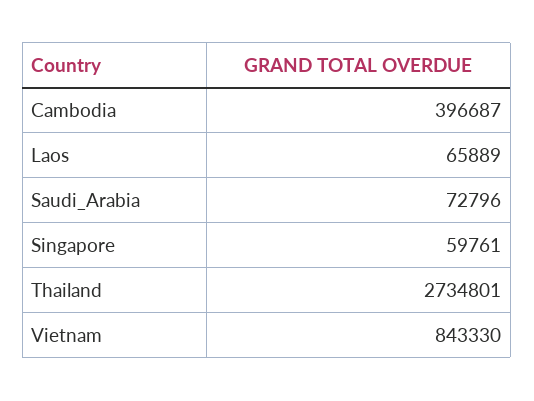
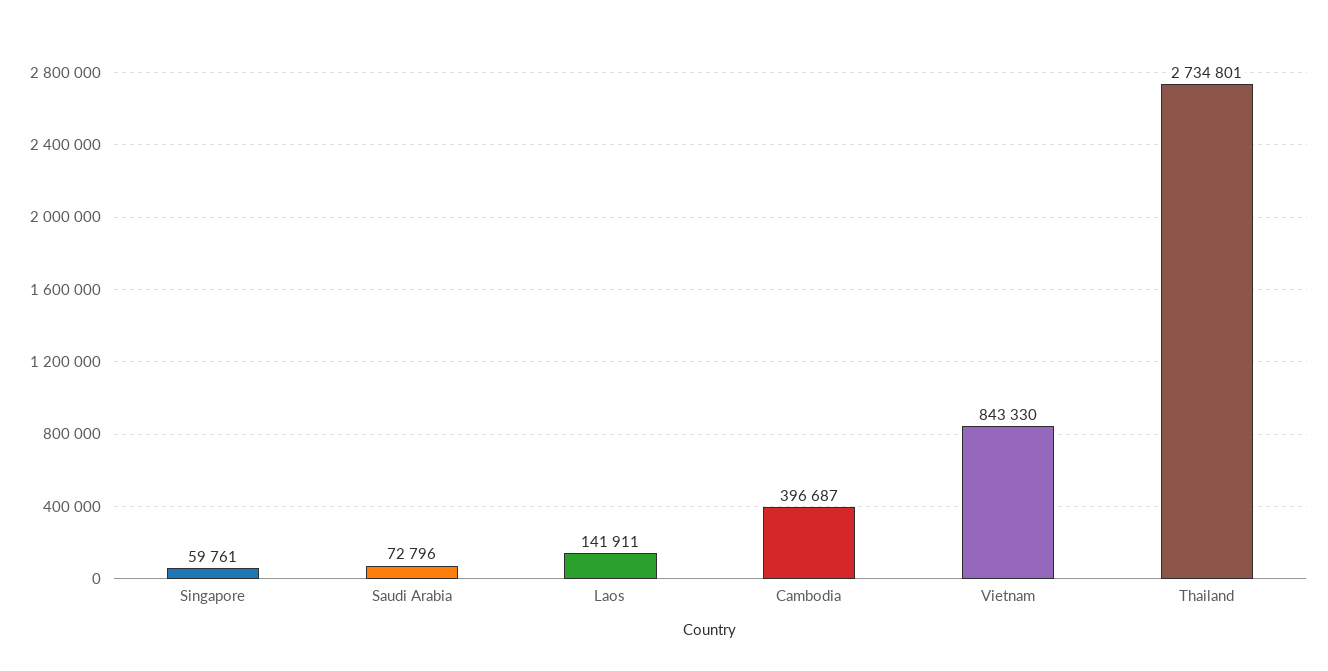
  {
    "Cambodia": 396687,
-   "Laos": 65889,
+   "Laos": 141911,
    "Saudi_Arabia": 72796,
    "Singapore": 59761,
    "Thailand": 2734801,
    "Vietnam": 843330
  }

